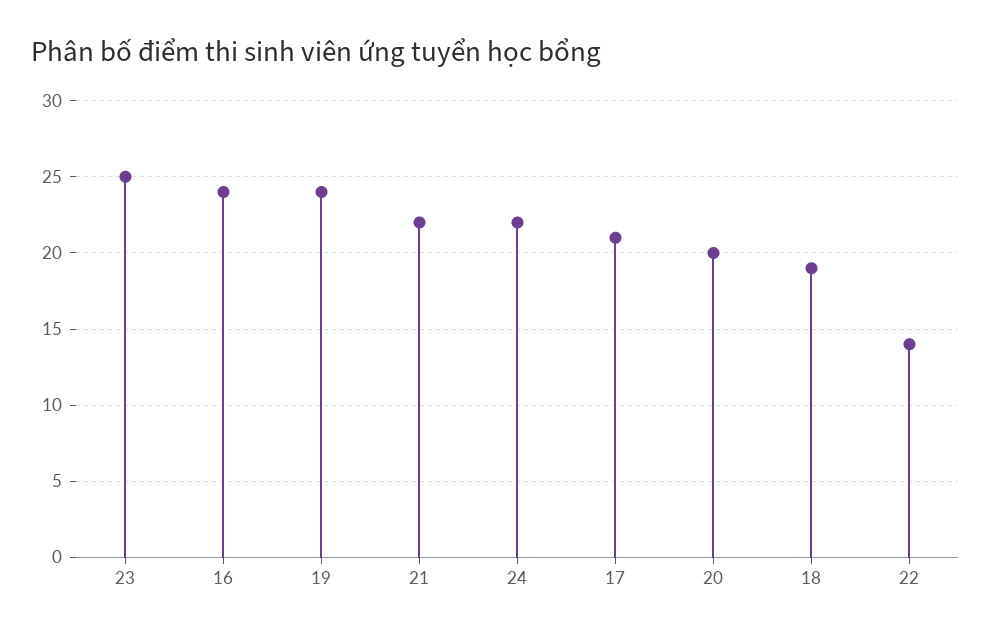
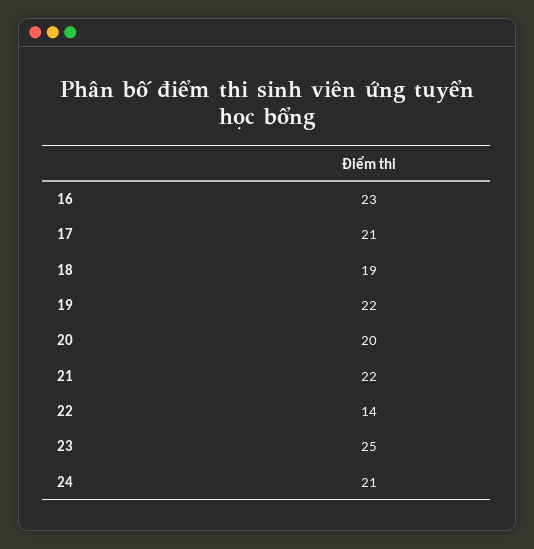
  {
    "23": 25,
-   "16": 24,
+   "16": 23,
-   "19": 24,
+   "19": 22,
    "21": 22,
-   "24": 22,
+   "24": 21,
    "17": 21,
    "20": 20,
    "18": 19,
    "22": 14
  }

